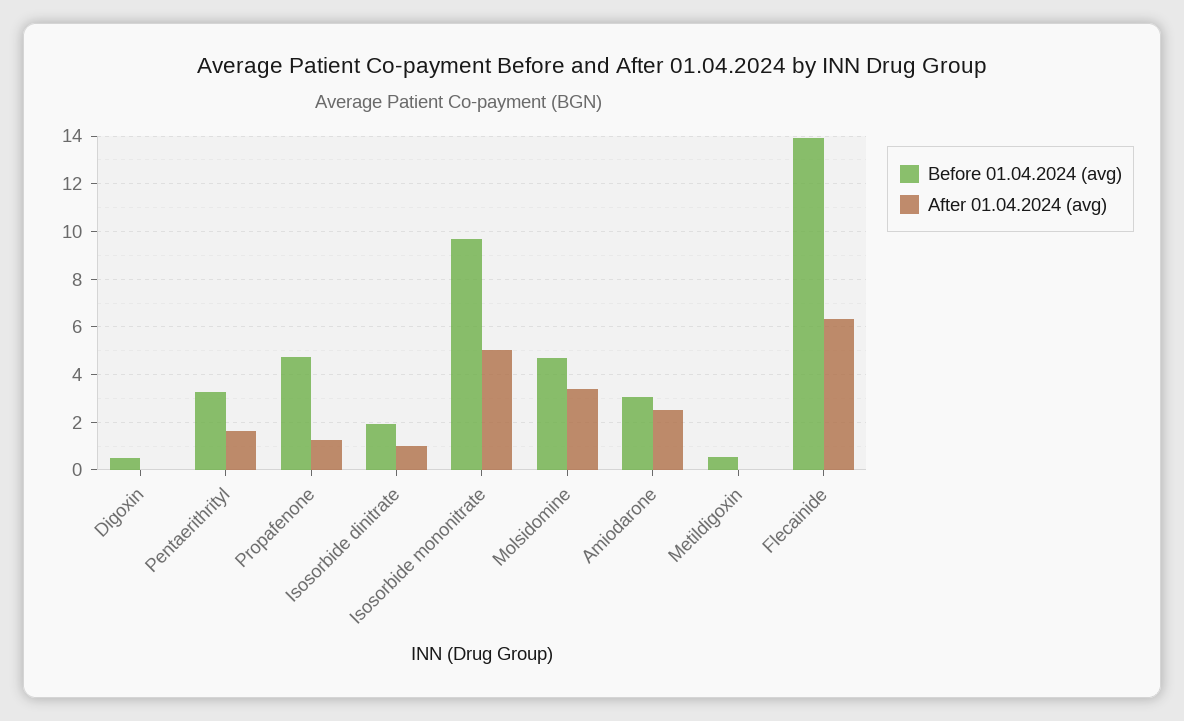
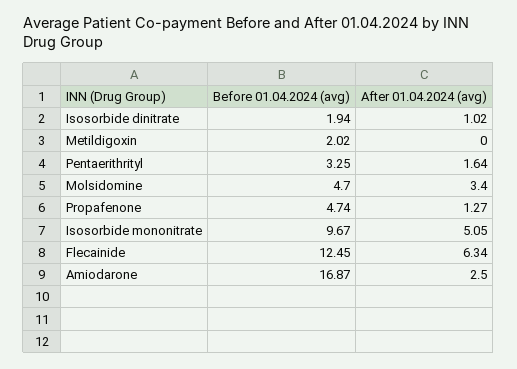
  {
    "Before 01.04.2024 (avg)": {
-     "Digoxin": 0.5,
      "Pentaerithrityl": 3.25,
      "Propafenone": 4.74,
      "Isosorbide dinitrate": 1.94,
      "Isosorbide mononitrate": 9.67,
      "Molsidomine": 4.7,
-     "Amiodarone": 3,
+     "Amiodarone": 16.87,
-     "Metildigoxin": 0.5,
+     "Metildigoxin": 2.02,
-     "Flecainide": 14
+     "Flecainide": 12.45
    },
    "After 01.04.2024 (avg)": {
-     "Digoxin": 0,
      "Pentaerithrityl": 1.64,
      "Propafenone": 1.27,
      "Isosorbide dinitrate": 1.02,
      "Isosorbide mononitrate": 5.05,
      "Molsidomine": 3.4,
      "Amiodarone": 2.5,
      "Metildigoxin": 0,
      "Flecainide": 6.34
    }
  }

